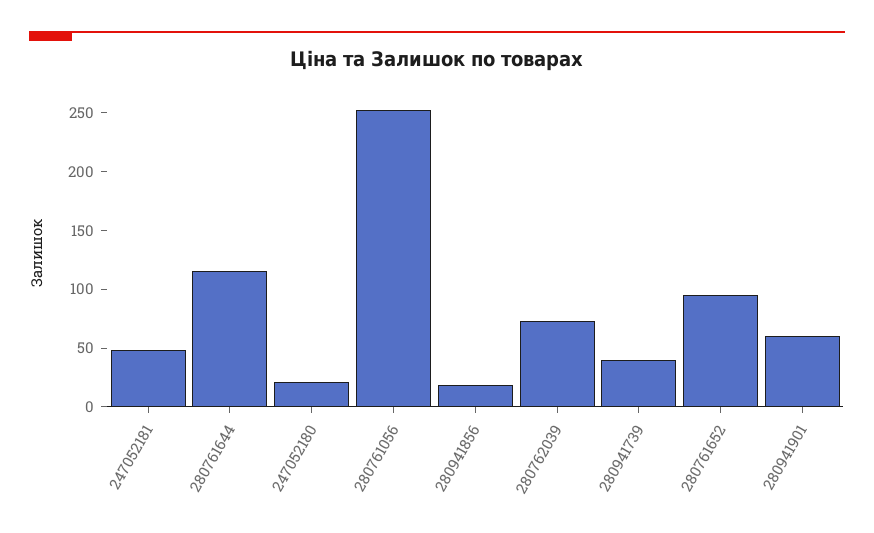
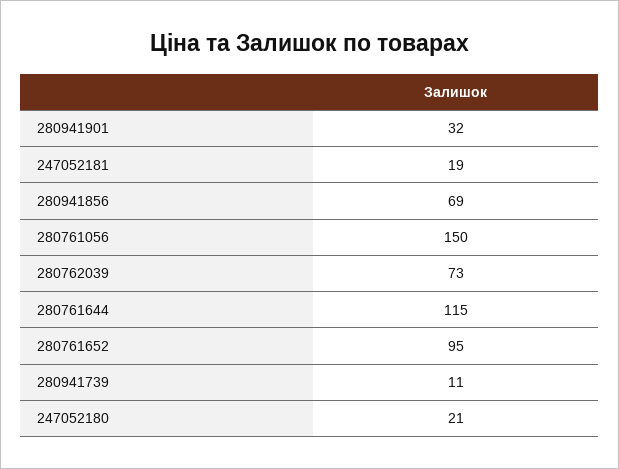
  {
-   "247052181": 50,
+   "247052181": 19,
    "280761644": 115,
    "247052180": 21,
-   "280761056": 250,
+   "280761056": 150,
-   "280941856": 20,
+   "280941856": 69,
    "280762039": 73,
-   "280941739": 40,
+   "280941739": 11,
    "280761652": 95,
-   "280941901": 60
+   "280941901": 32
  }

